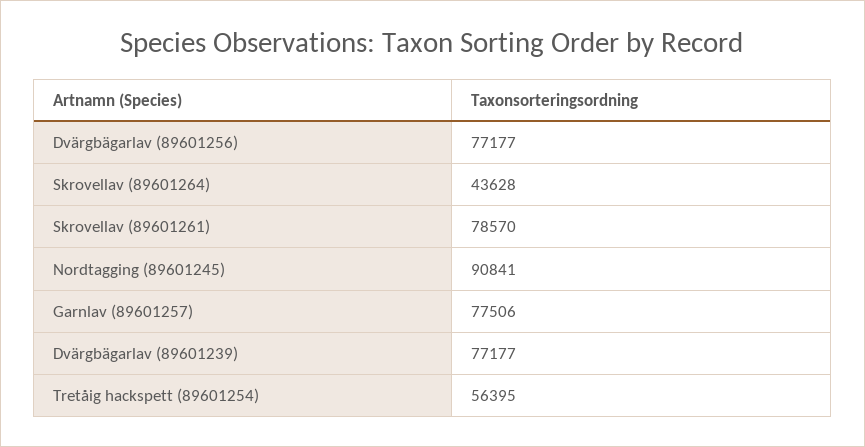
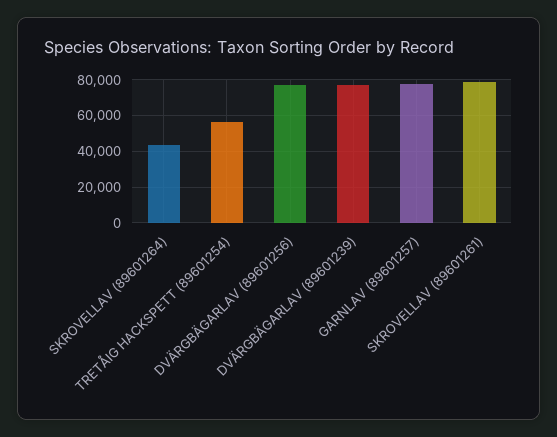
  {
    "Dvärgbägarlav (89601256)": 77177,
    "Skrovellav (89601264)": 43628,
    "Skrovellav (89601261)": 78570,
-   "Nordtagging (89601245)": 90841,
    "Garnlav (89601257)": 77506,
    "Dvärgbägarlav (89601239)": 77177,
    "Tretåig hackspett (89601254)": 56395
  }

